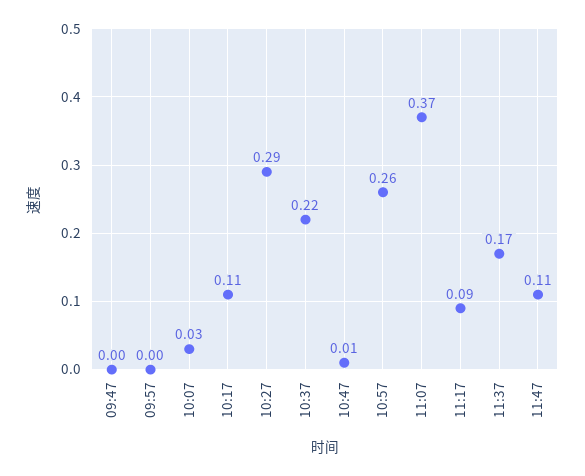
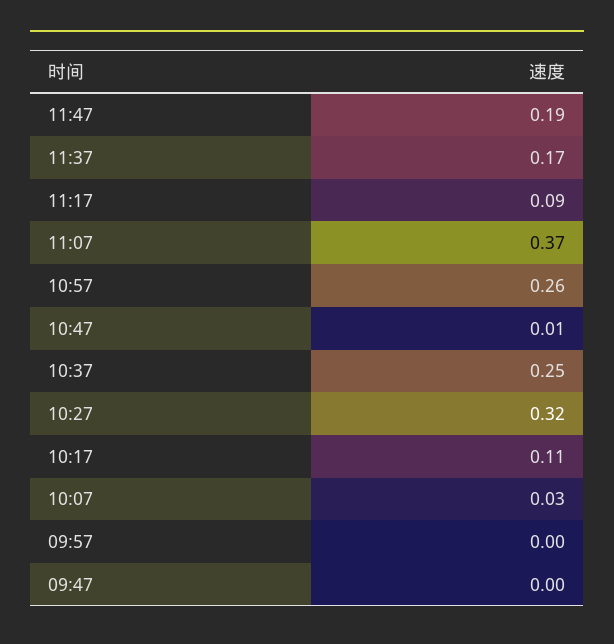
  {
    "09:47": 0,
    "09:57": 0,
    "10:07": 0.03,
    "10:17": 0.11,
-   "10:27": 0.29,
+   "10:27": 0.32,
-   "10:37": 0.22,
+   "10:37": 0.25,
    "10:47": 0.01,
    "10:57": 0.26,
    "11:07": 0.37,
    "11:17": 0.09,
    "11:37": 0.17,
-   "11:47": 0.11
+   "11:47": 0.19
  }

